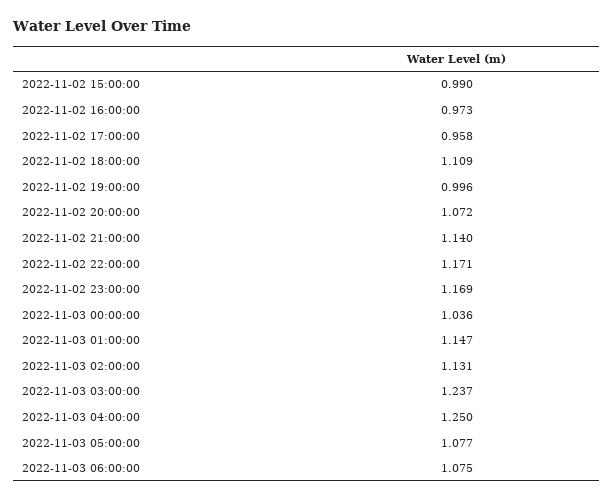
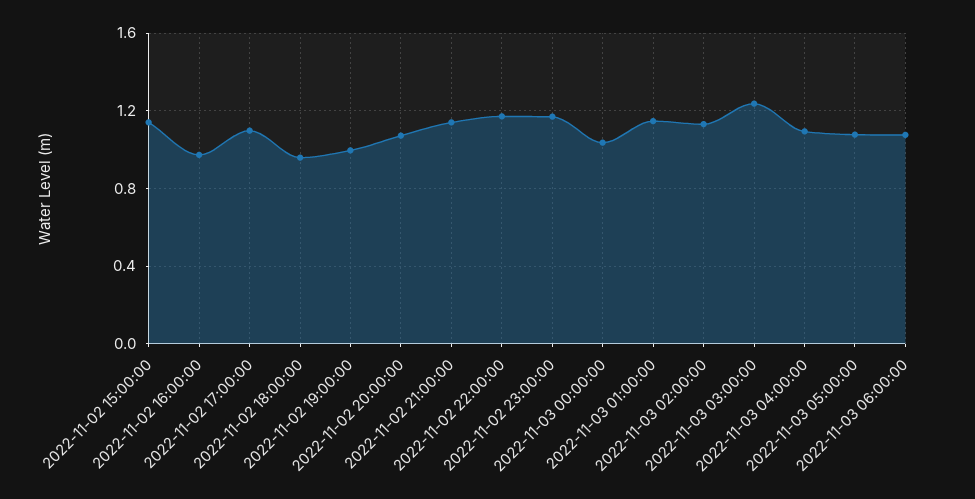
  {
-   "2022-11-02 15:00:00": 0.99,
+   "2022-11-02 15:00:00": 1.15,
    "2022-11-02 16:00:00": 0.973,
-   "2022-11-02 17:00:00": 0.958,
+   "2022-11-02 17:00:00": 1.1,
-   "2022-11-02 18:00:00": 1.109,
+   "2022-11-02 18:00:00": 0.95,
    "2022-11-02 19:00:00": 0.996,
    "2022-11-02 20:00:00": 1.072,
    "2022-11-02 21:00:00": 1.14,
    "2022-11-02 22:00:00": 1.171,
    "2022-11-02 23:00:00": 1.169,
    "2022-11-03 00:00:00": 1.036,
    "2022-11-03 01:00:00": 1.147,
    "2022-11-03 02:00:00": 1.131,
    "2022-11-03 03:00:00": 1.237,
-   "2022-11-03 04:00:00": 1.25,
+   "2022-11-03 04:00:00": 1.1,
    "2022-11-03 05:00:00": 1.077,
    "2022-11-03 06:00:00": 1.075
  }

